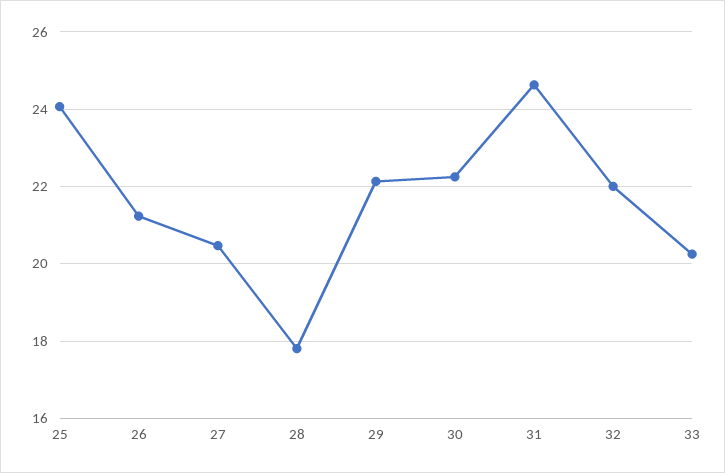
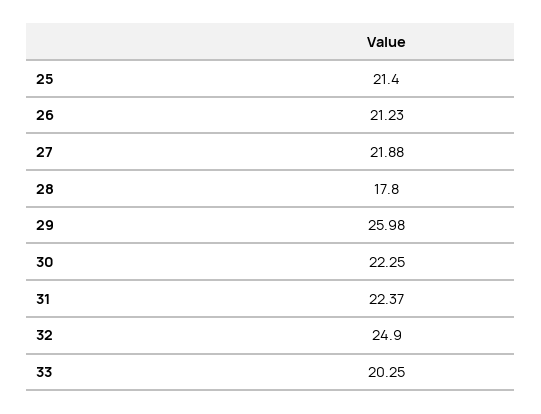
  {
-   "25": 24,
+   "25": 21.4,
    "26": 21.23,
-   "27": 20.4,
+   "27": 21.88,
    "28": 17.8,
-   "29": 22.2,
+   "29": 25.98,
    "30": 22.25,
-   "31": 24.6,
+   "31": 22.37,
-   "32": 22,
+   "32": 24.9,
    "33": 20.25
  }

